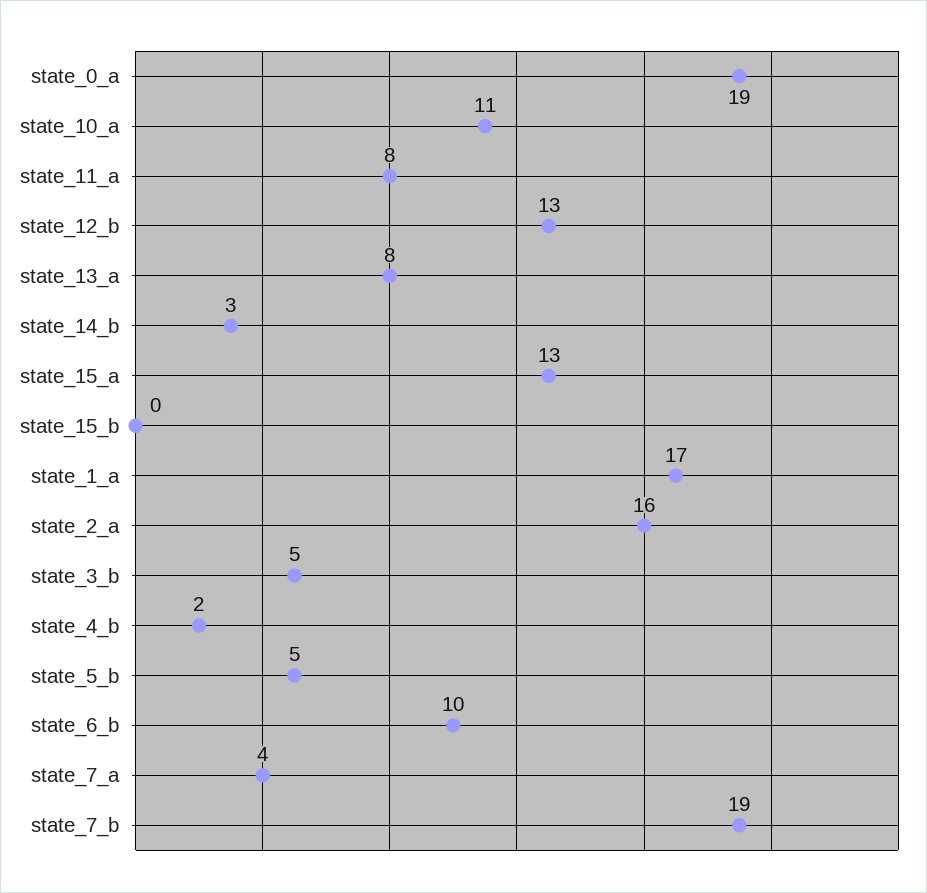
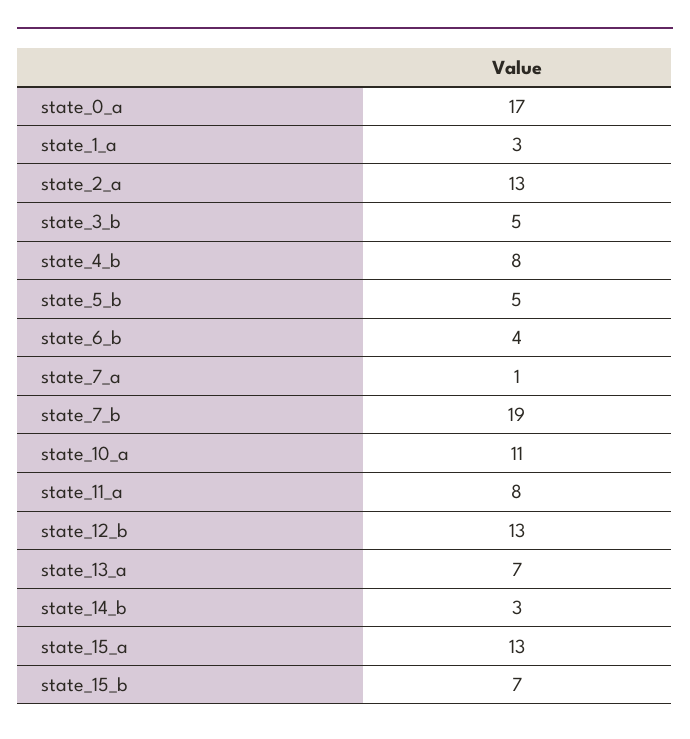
  {
-   "state_0_a": 19,
+   "state_0_a": 17,
    "state_10_a": 11,
    "state_11_a": 8,
    "state_12_b": 13,
-   "state_13_a": 8,
+   "state_13_a": 7,
    "state_14_b": 3,
    "state_15_a": 13,
-   "state_15_b": 0,
+   "state_15_b": 7,
-   "state_1_a": 17,
+   "state_1_a": 3,
-   "state_2_a": 16,
+   "state_2_a": 13,
    "state_3_b": 5,
-   "state_4_b": 2,
+   "state_4_b": 8,
    "state_5_b": 5,
-   "state_6_b": 10,
+   "state_6_b": 4,
-   "state_7_a": 4,
+   "state_7_a": 1,
    "state_7_b": 19
  }

